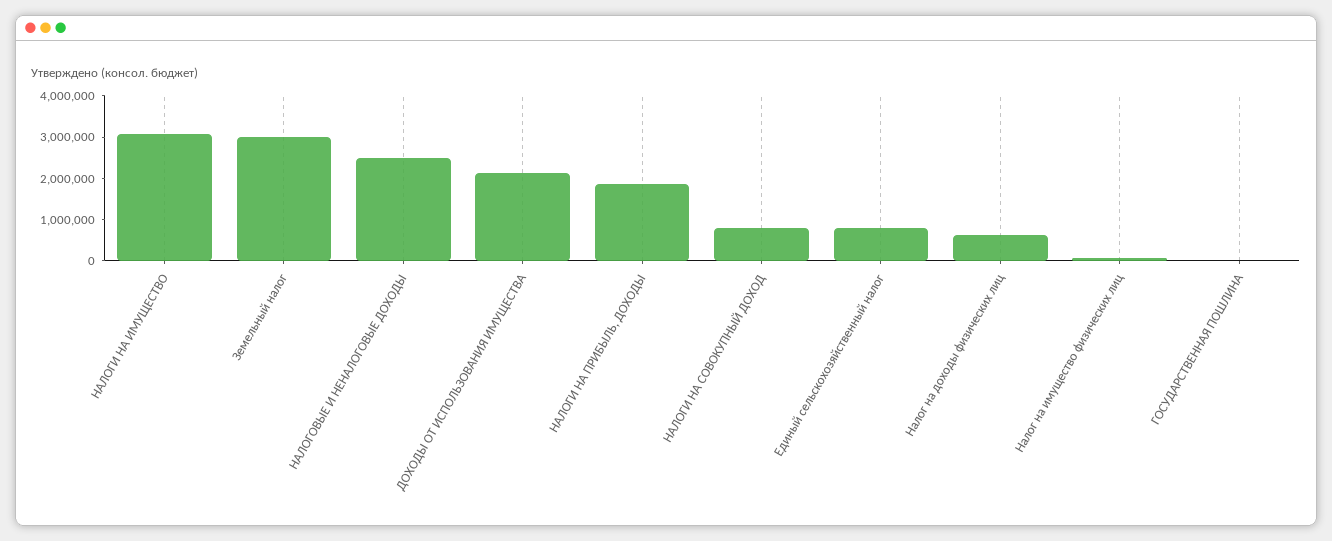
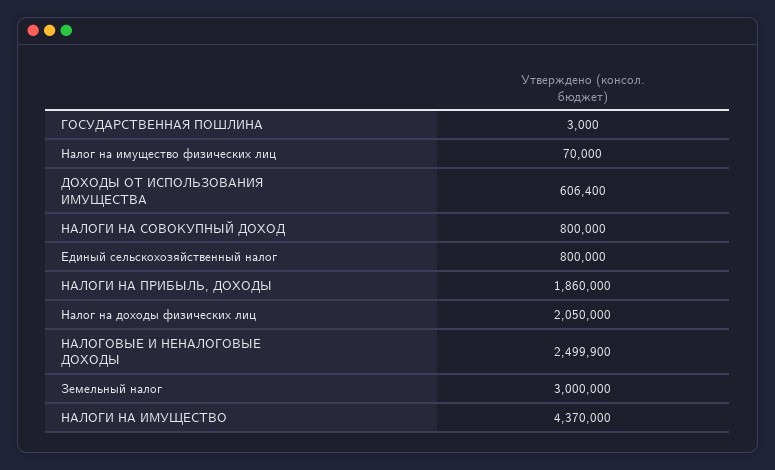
  {
-   "НАЛОГИ НА ИМУЩЕСТВО": 3000000,
+   "НАЛОГИ НА ИМУЩЕСТВО": 4370000,
    "Земельный налог": 3000000,
    "НАЛОГОВЫЕ И НЕНАЛОГОВЫЕ ДОХОДЫ": 2499900,
-   "ДОХОДЫ ОТ ИСПОЛЬЗОВАНИЯ ИМУЩЕСТВА": 2200000,
+   "ДОХОДЫ ОТ ИСПОЛЬЗОВАНИЯ ИМУЩЕСТВА": 606400,
    "НАЛОГИ НА ПРИБЫЛЬ, ДОХОДЫ": 1860000,
    "НАЛОГИ НА СОВОКУПНЫЙ ДОХОД": 800000,
    "Единый сельскохозяйственный налог": 800000,
-   "Налог на доходы физических лиц": 600000,
+   "Налог на доходы физических лиц": 2050000,
    "Налог на имущество физических лиц": 70000,
    "ГОСУДАРСТВЕННАЯ ПОШЛИНА": 3000
  }

